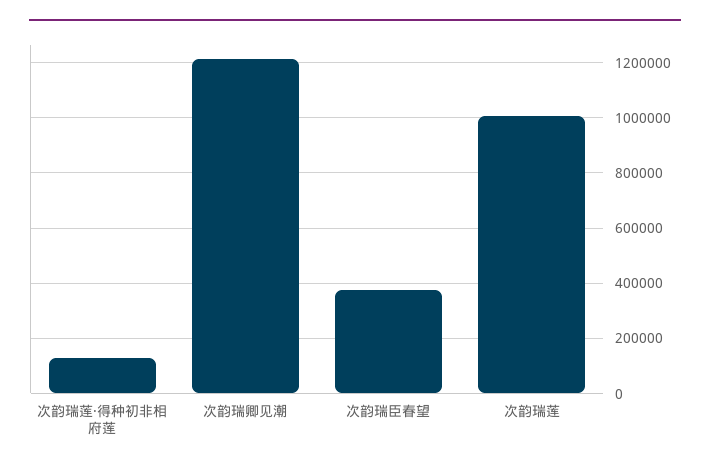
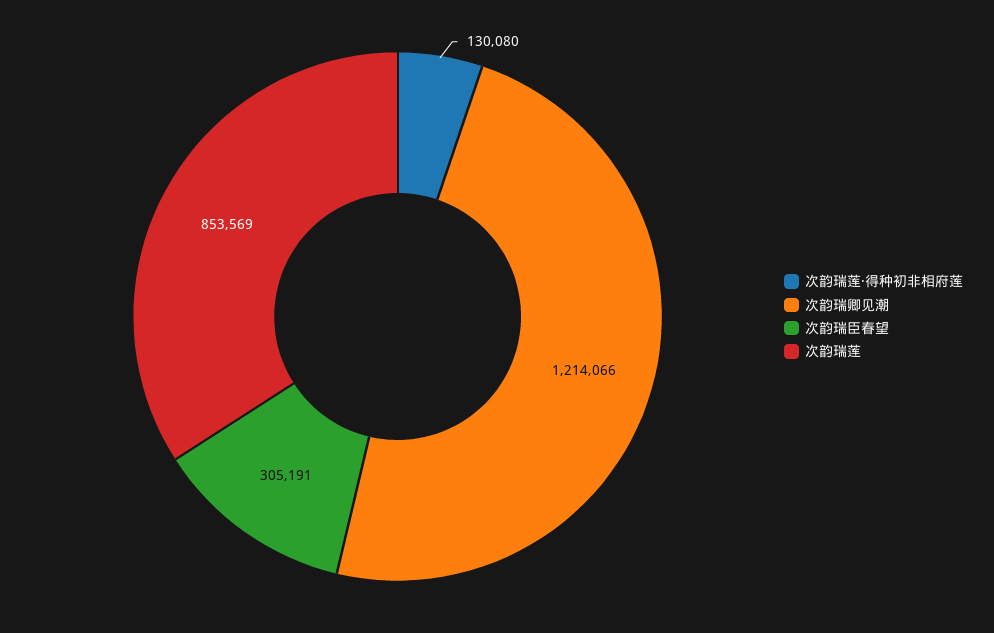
  {
    "次韵瑞莲·得种初非相府莲": 130080,
    "次韵瑞卿见潮": 1214066,
-   "次韵瑞臣春望": 375000,
+   "次韵瑞臣春望": 305191,
-   "次韵瑞莲": 1000000
+   "次韵瑞莲": 853569
  }

